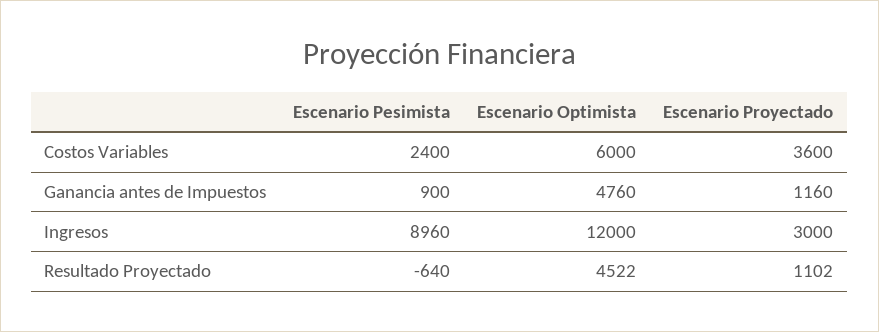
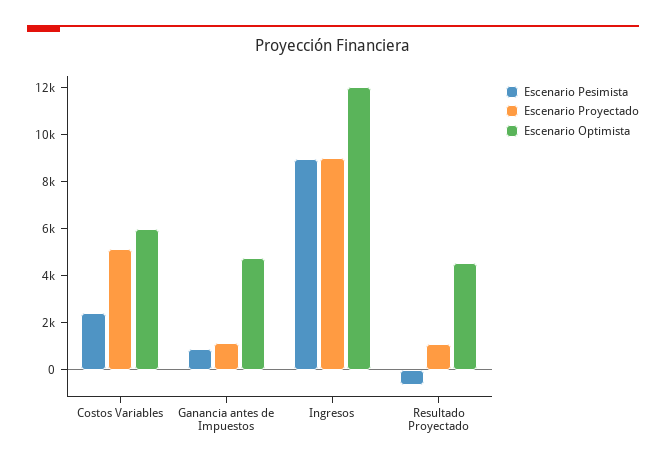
  {
    "Escenario Pesimista": {
      "Costos Variables": 2400,
      "Ganancia antes de Impuestos": 900,
      "Ingresos": 8960,
      "Resultado Proyectado": -640
    },
    "Escenario Optimista": {
      "Costos Variables": 6000,
      "Ganancia antes de Impuestos": 4760,
      "Ingresos": 12000,
      "Resultado Proyectado": 4522
    },
    "Escenario Proyectado": {
-     "Costos Variables": 3600,
+     "Costos Variables": 5000,
      "Ganancia antes de Impuestos": 1160,
-     "Ingresos": 3000,
+     "Ingresos": 9000,
      "Resultado Proyectado": 1102
    }
  }

